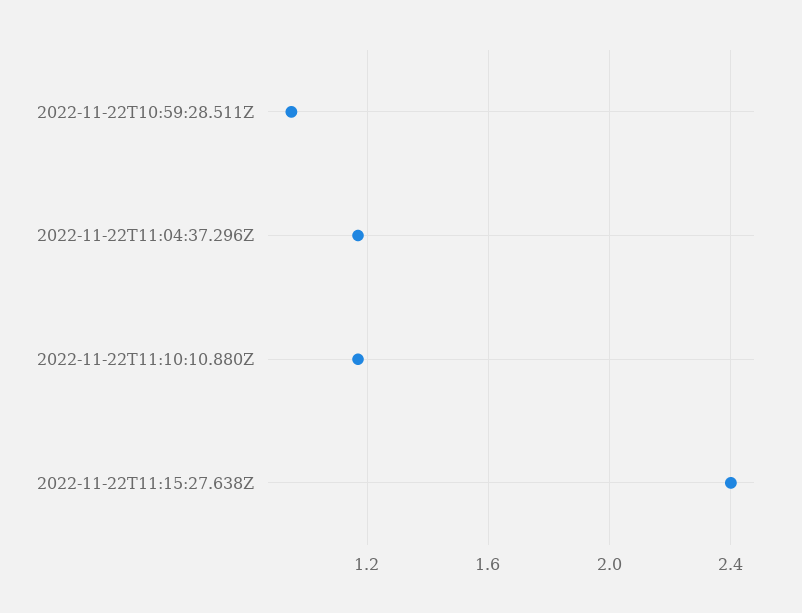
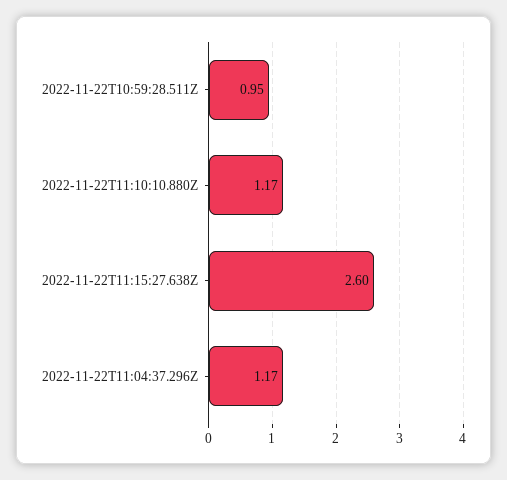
  {
    "2022-11-22T10:59:28.511Z": 0.95,
    "2022-11-22T11:04:37.296Z": 1.17,
    "2022-11-22T11:10:10.880Z": 1.17,
-   "2022-11-22T11:15:27.638Z": 2.4
+   "2022-11-22T11:15:27.638Z": 2.6
  }

